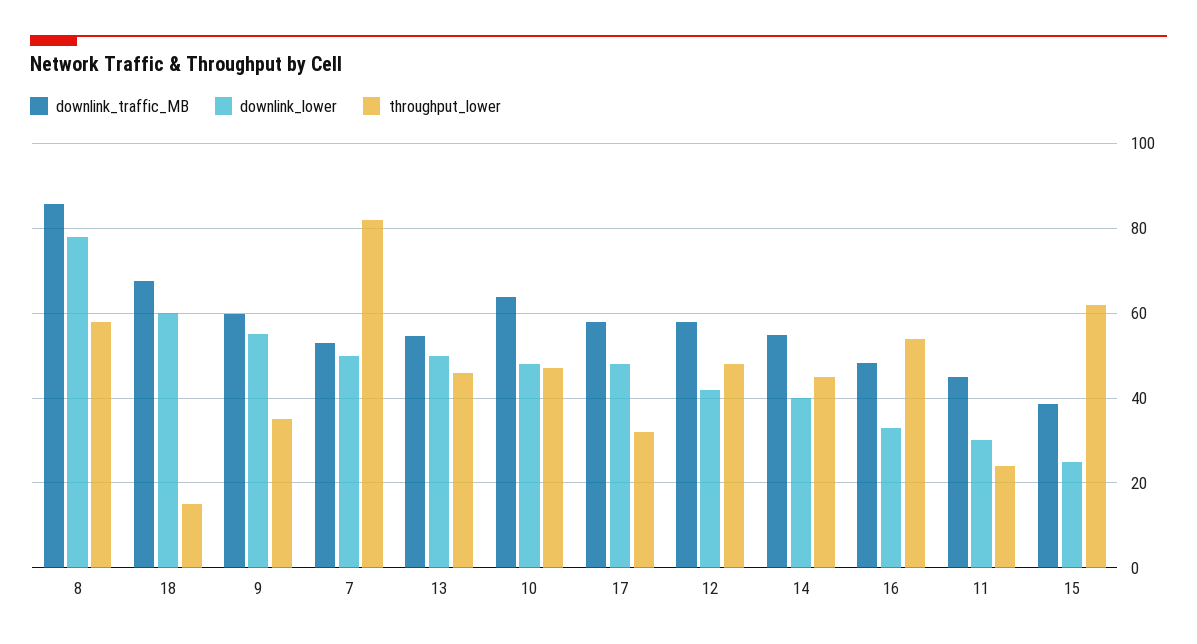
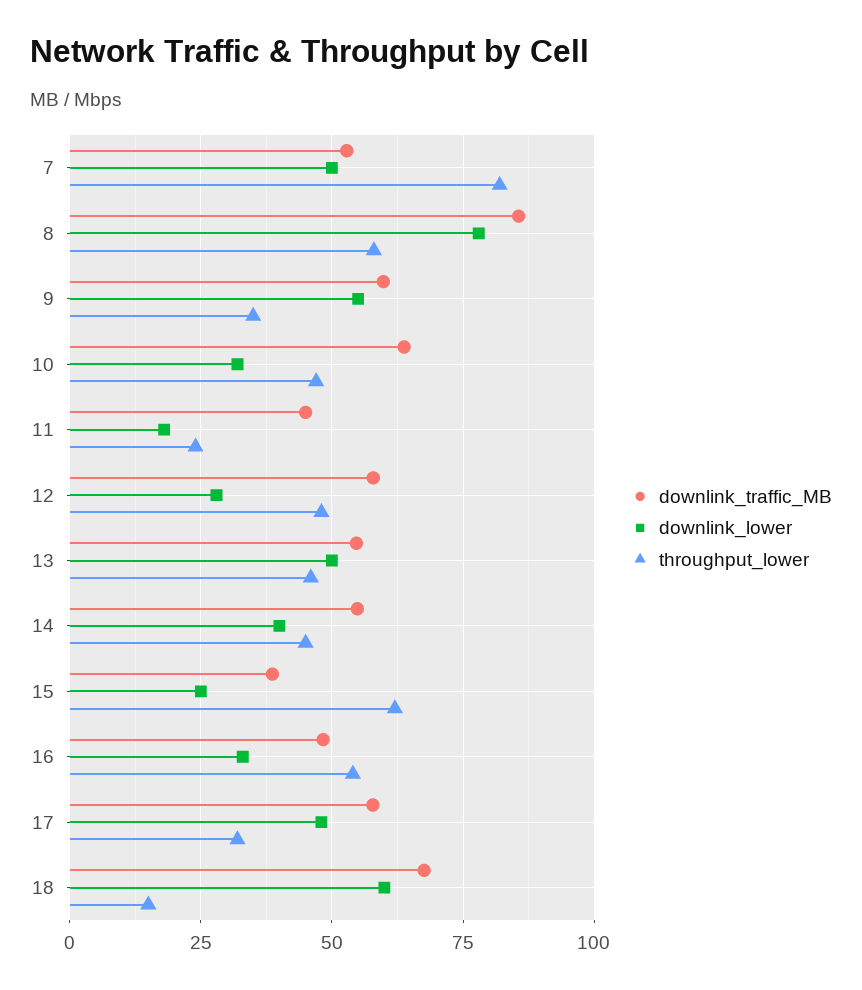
  {
    "downlink_traffic_MB": {
      "8": 86,
      "18": 68,
      "9": 60,
      "7": 52,
      "13": 54,
      "10": 64,
      "17": 58,
      "12": 58,
      "14": 54,
      "16": 48,
      "11": 46,
      "15": 38
    },
    "downlink_lower": {
      "8": 78,
      "18": 60,
      "9": 56,
      "7": 50,
      "13": 50,
-     "10": 48,
+     "10": 32.5,
      "17": 48,
-     "12": 42,
+     "12": 27.5,
      "14": 40,
      "16": 34,
-     "11": 30,
+     "11": 17.5,
      "15": 26
    },
    "throughput_lower": {
      "8": 58,
      "18": 16,
      "9": 36,
      "7": 82,
      "13": 46,
      "10": 48,
      "17": 32,
      "12": 48,
      "14": 46,
      "16": 54,
      "11": 24,
      "15": 62
    }
  }

